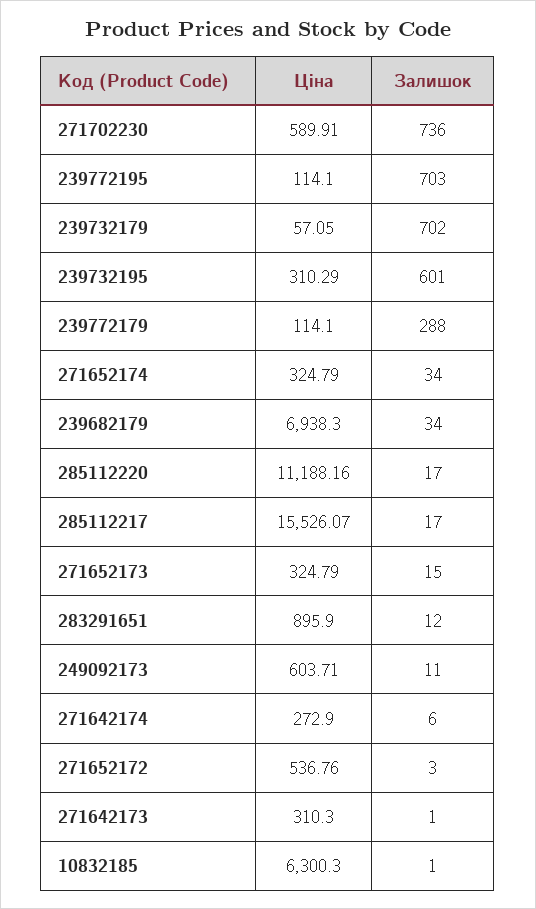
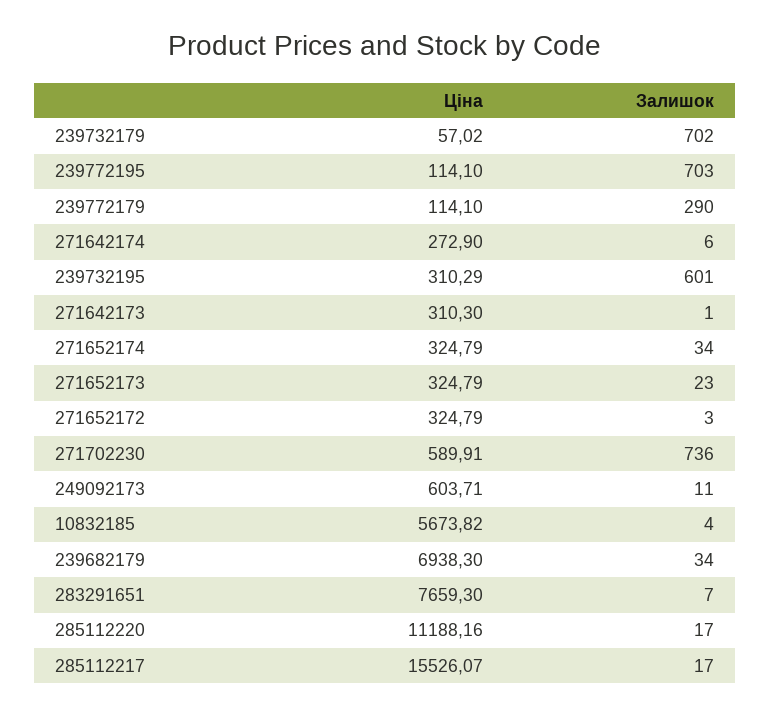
  {
    "Ціна": {
      "271702230": 589.91,
      "239772195": 114.1,
-     "239732179": 57.05,
+     "239732179": 57.02,
      "239732195": 310.29,
      "239772179": 114.1,
      "271652174": 324.79,
      "239682179": 6938.3,
      "285112220": 11188.16,
      "285112217": 15526.07,
      "271652173": 324.79,
-     "283291651": 895.9,
+     "283291651": 7659.3,
      "249092173": 603.71,
      "271642174": 272.9,
-     "271652172": 536.76,
+     "271652172": 324.79,
      "271642173": 310.3,
-     "10832185": 6300.3
+     "10832185": 5673.82
    },
    "Залишок": {
      "271702230": 736,
      "239772195": 703,
      "239732179": 702,
      "239732195": 601,
-     "239772179": 288,
+     "239772179": 290,
      "271652174": 34,
      "239682179": 34,
      "285112220": 17,
      "285112217": 17,
-     "271652173": 15,
+     "271652173": 23,
-     "283291651": 12,
+     "283291651": 7,
      "249092173": 11,
      "271642174": 6,
      "271652172": 3,
      "271642173": 1,
-     "10832185": 1
+     "10832185": 4
    }
  }

